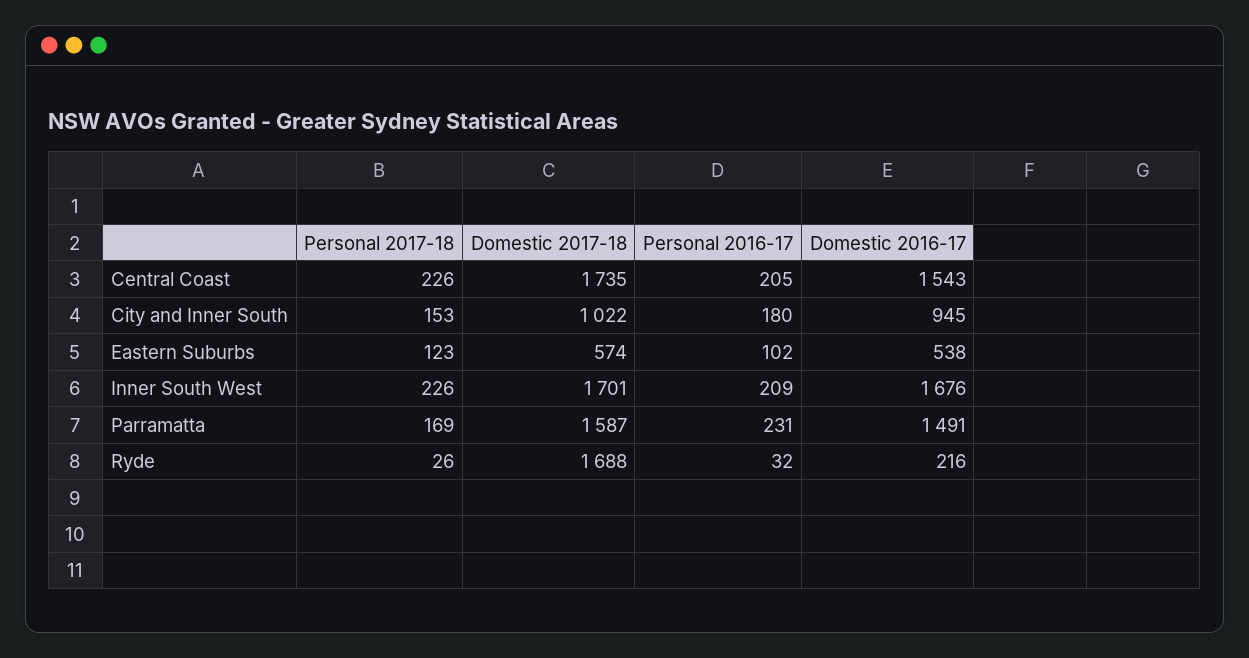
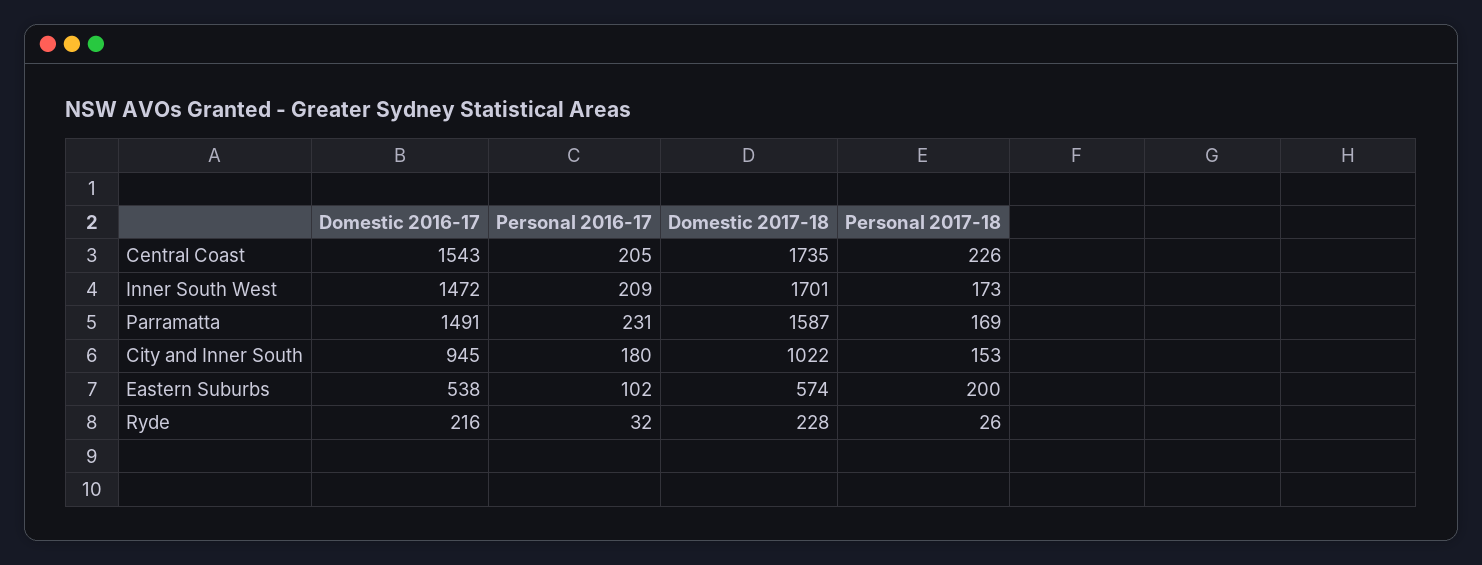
  {
    "Personal 2017-18": {
      "Central Coast": 226,
      "City and Inner South": 153,
-     "Eastern Suburbs": 123,
+     "Eastern Suburbs": 200,
-     "Inner South West": 226,
+     "Inner South West": 173,
      "Parramatta": 169,
      "Ryde": 26
    },
    "Domestic 2017-18": {
      "Central Coast": 1735,
      "City and Inner South": 1022,
      "Eastern Suburbs": 574,
      "Inner South West": 1701,
      "Parramatta": 1587,
-     "Ryde": 1688
+     "Ryde": 228
    },
    "Personal 2016-17": {
      "Central Coast": 205,
      "City and Inner South": 180,
      "Eastern Suburbs": 102,
      "Inner South West": 209,
      "Parramatta": 231,
      "Ryde": 32
    },
    "Domestic 2016-17": {
      "Central Coast": 1543,
      "City and Inner South": 945,
      "Eastern Suburbs": 538,
-     "Inner South West": 1676,
+     "Inner South West": 1472,
      "Parramatta": 1491,
      "Ryde": 216
    }
  }

